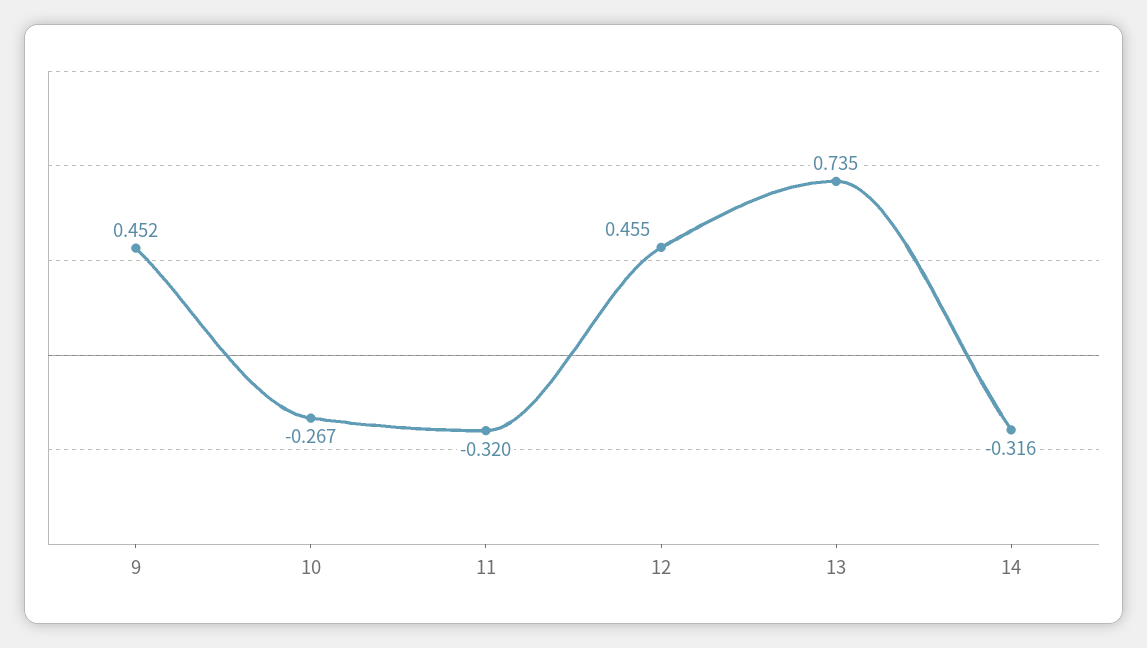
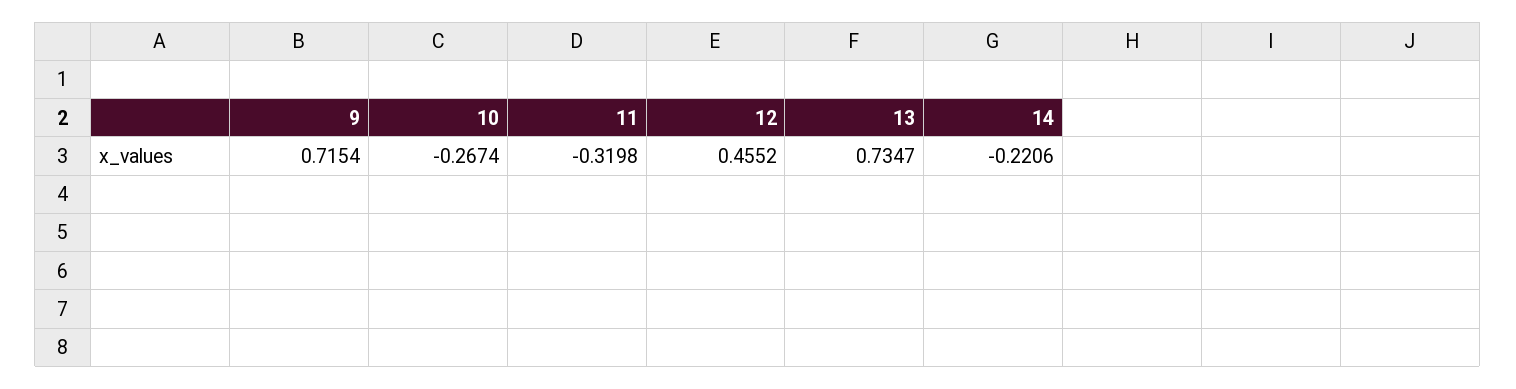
  {
-   "9": 0.452,
+   "9": 0.7154,
    "10": -0.2674,
    "11": -0.3198,
    "12": 0.4552,
    "13": 0.7347,
-   "14": -0.316
+   "14": -0.2206
  }

